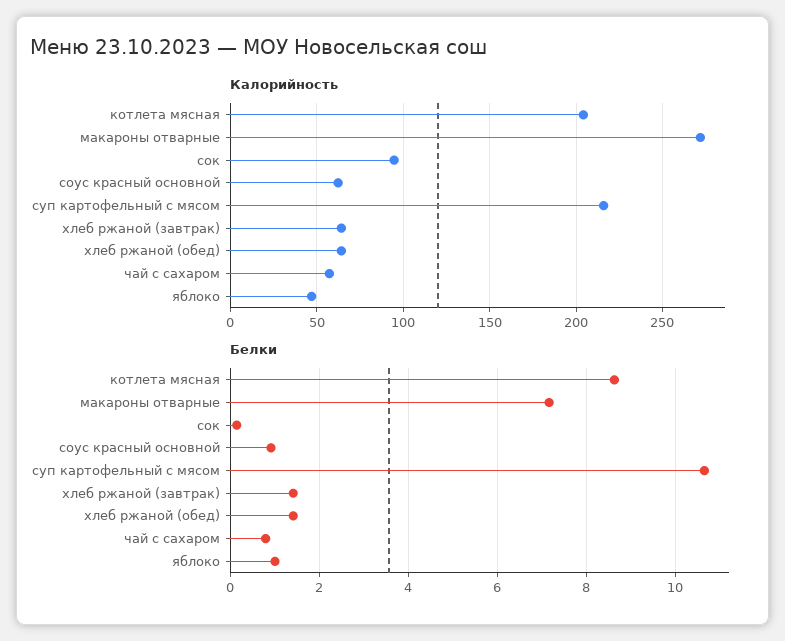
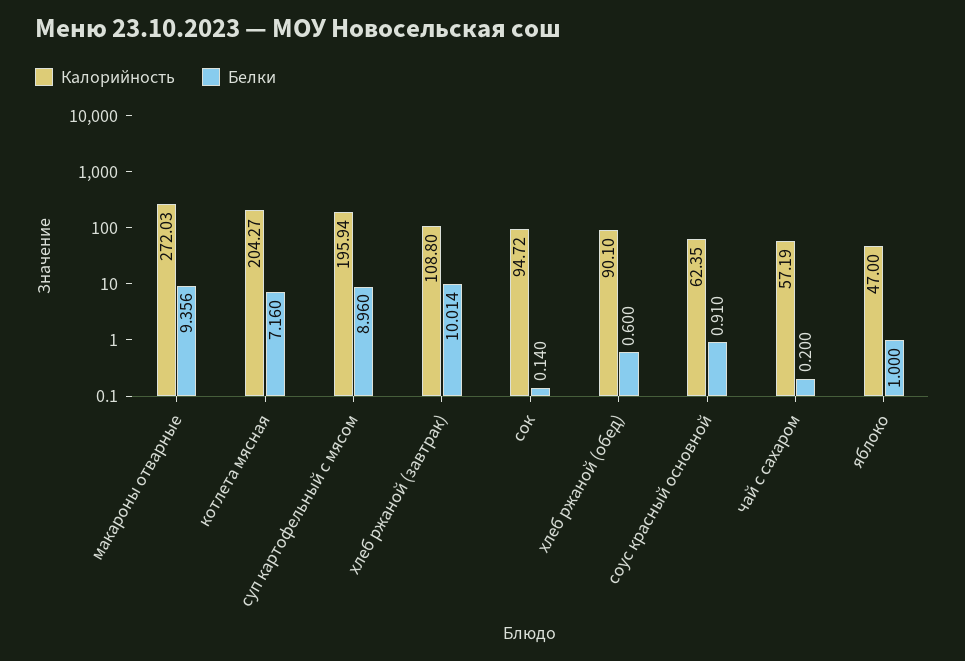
  {
    "Калорийность": {
      "котлета мясная": 204.27,
      "макароны отварные": 272.03,
      "сок": 94.72,
      "соус красный основной": 62.35,
-     "суп картофельный с мясом": 215,
+     "суп картофельный с мясом": 195.94,
-     "хлеб ржаной (завтрак)": 65,
+     "хлеб ржаной (завтрак)": 108.8,
-     "хлеб ржаной (обед)": 65,
+     "хлеб ржаной (обед)": 90.1,
      "чай с сахаром": 57.19,
      "яблоко": 47
    },
    "Белки": {
-     "котлета мясная": 8.6,
+     "котлета мясная": 7.16,
-     "макароны отварные": 7.2,
+     "макароны отварные": 9.356,
      "сок": 0.14,
      "соус красный основной": 0.91,
-     "суп картофельный с мясом": 10.6,
+     "суп картофельный с мясом": 8.96,
-     "хлеб ржаной (завтрак)": 1.4,
+     "хлеб ржаной (завтрак)": 10.014,
-     "хлеб ржаной (обед)": 1.4,
+     "хлеб ржаной (обед)": 0.6,
-     "чай с сахаром": 0.8,
+     "чай с сахаром": 0.2,
      "яблоко": 1
    }
  }

